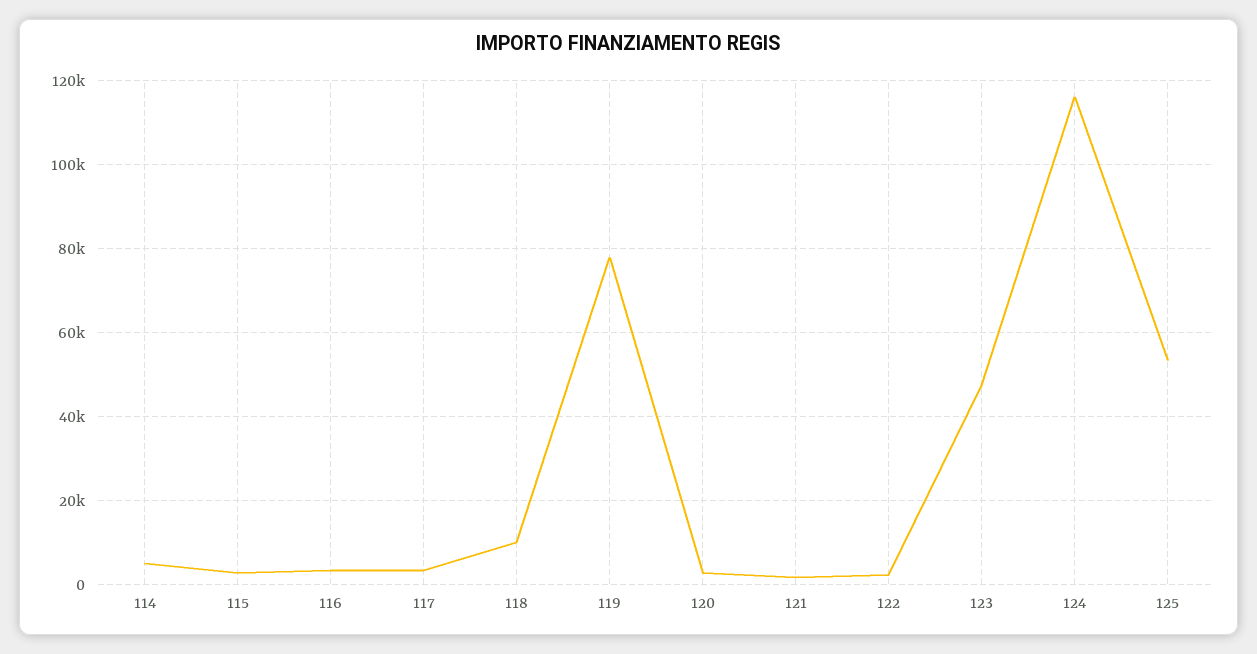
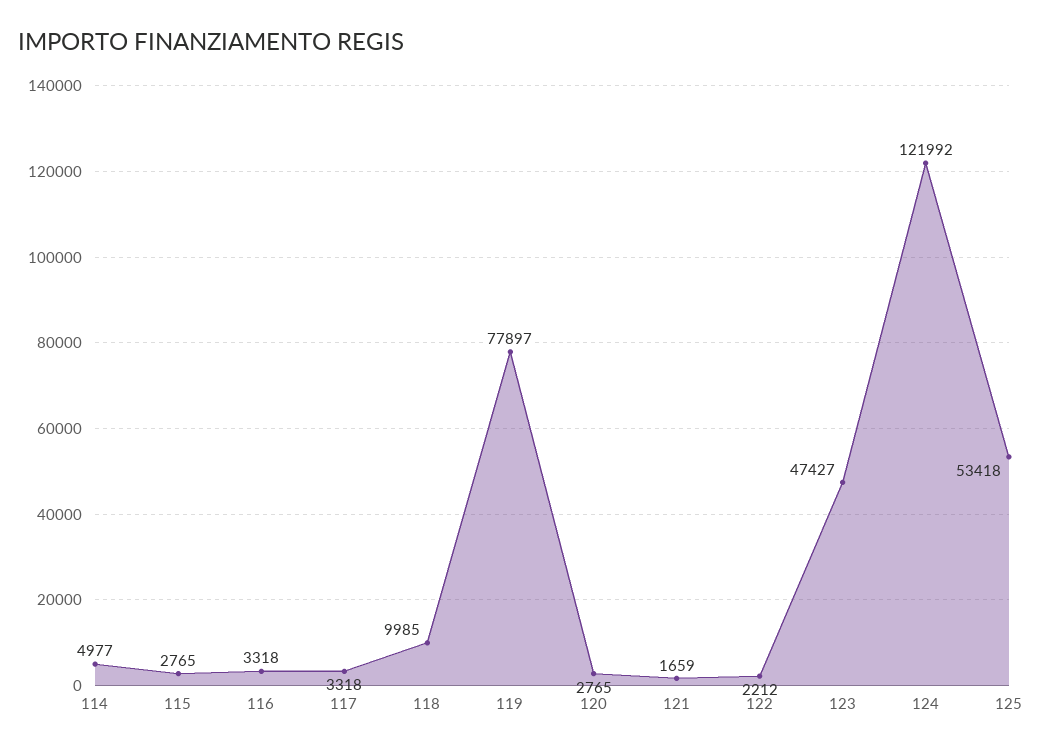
  {
    "114": 4977,
    "115": 2765,
    "116": 3318,
    "117": 3318,
    "118": 9985,
    "119": 77897,
    "120": 2765,
    "121": 1659,
    "122": 2212,
    "123": 47427,
-   "124": 116000,
+   "124": 121992,
    "125": 53418
  }

